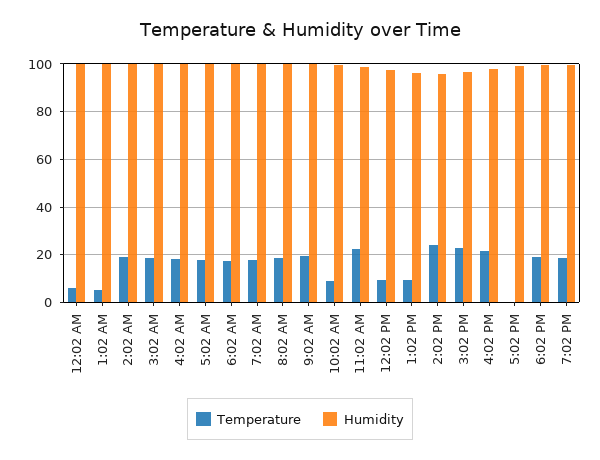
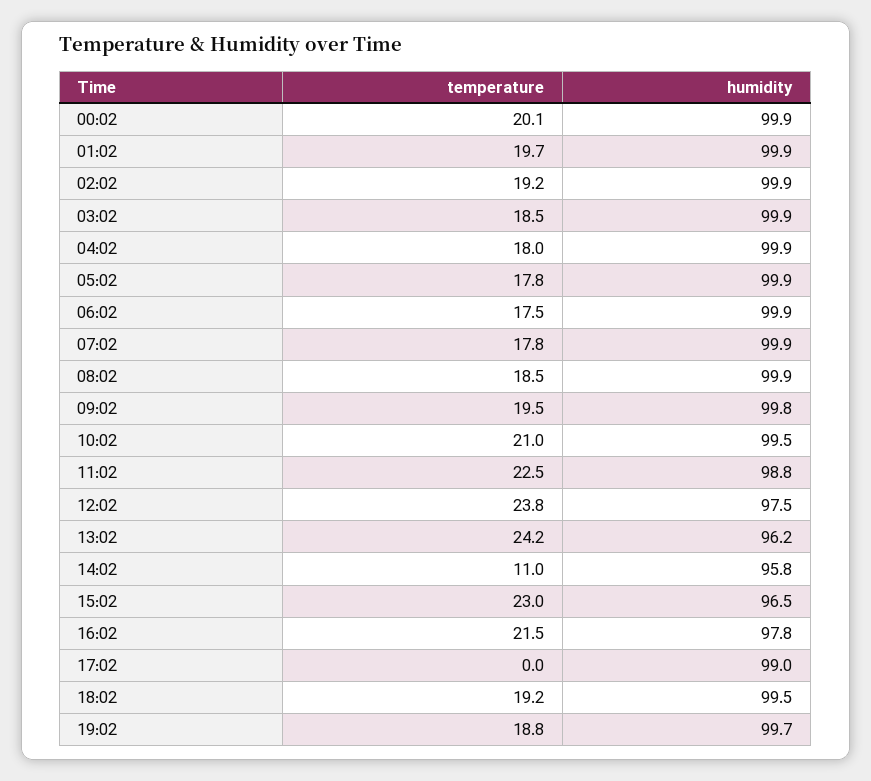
  {
    "Temperature": {
-     "12:02 AM": 5,
+     "12:02 AM": 20.1,
-     "1:02 AM": 5,
+     "1:02 AM": 19.7,
      "2:02 AM": 19.2,
      "3:02 AM": 18.5,
      "4:02 AM": 18,
      "5:02 AM": 17.8,
      "6:02 AM": 17.5,
      "7:02 AM": 17.8,
      "8:02 AM": 18.5,
      "9:02 AM": 19.5,
-     "10:02 AM": 10,
+     "10:02 AM": 21,
      "11:02 AM": 22.5,
-     "12:02 PM": 10,
+     "12:02 PM": 23.8,
-     "1:02 PM": 10,
+     "1:02 PM": 24.2,
-     "2:02 PM": 25,
+     "2:02 PM": 11,
      "3:02 PM": 23,
      "4:02 PM": 21.5,
      "5:02 PM": 0,
      "6:02 PM": 19.2,
      "7:02 PM": 18.8
    },
    "Humidity": {
      "12:02 AM": 99.9,
      "1:02 AM": 99.9,
      "2:02 AM": 99.9,
      "3:02 AM": 99.9,
      "4:02 AM": 99.9,
      "5:02 AM": 99.9,
      "6:02 AM": 99.9,
      "7:02 AM": 99.9,
      "8:02 AM": 99.9,
      "9:02 AM": 99.8,
      "10:02 AM": 99.5,
      "11:02 AM": 98.8,
      "12:02 PM": 97.5,
      "1:02 PM": 96.2,
      "2:02 PM": 95.8,
      "3:02 PM": 96.5,
      "4:02 PM": 97.8,
      "5:02 PM": 99,
      "6:02 PM": 99.5,
      "7:02 PM": 99.7
    }
  }

